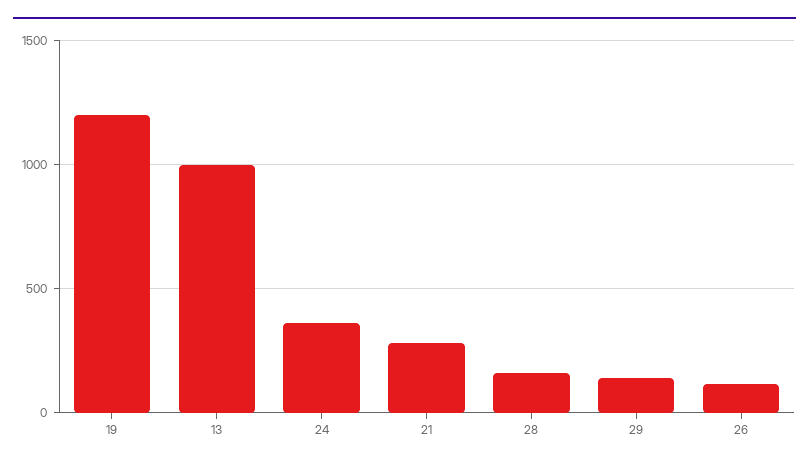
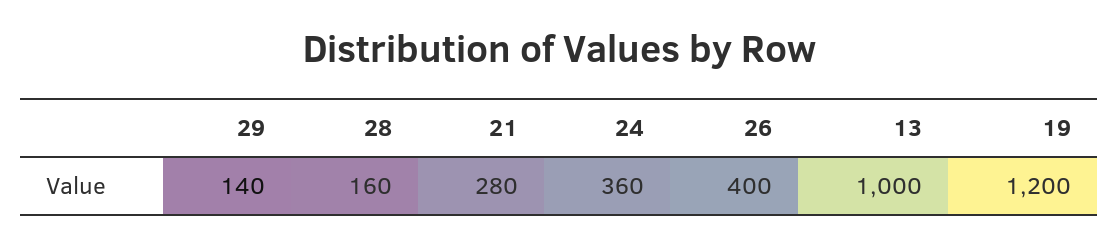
  {
    "19": 1200,
    "13": 1000,
    "24": 360,
    "21": 280,
    "28": 160,
    "29": 140,
-   "26": 100
+   "26": 400
  }

